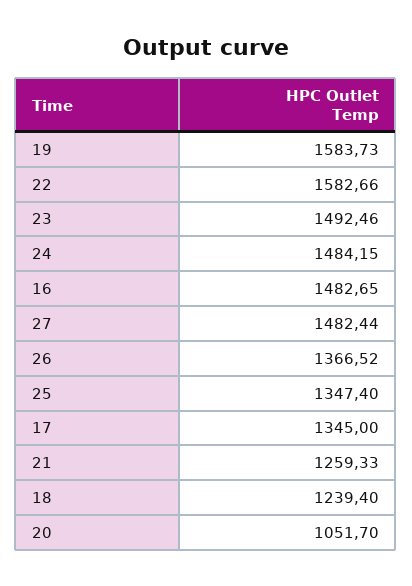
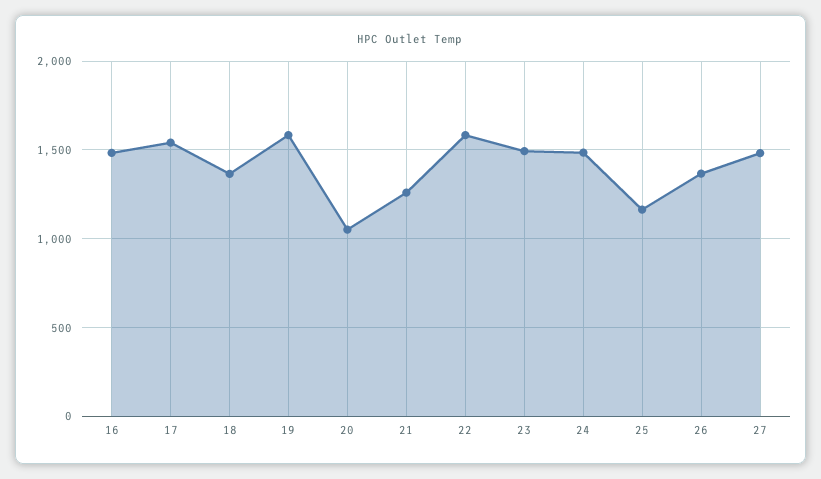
  {
    "19": 1583.73,
    "22": 1582.66,
    "23": 1492.46,
    "24": 1484.15,
    "16": 1482.65,
    "27": 1482.44,
    "26": 1366.52,
-   "25": 1347.4,
+   "25": 1150,
-   "17": 1345,
+   "17": 1550,
    "21": 1259.33,
-   "18": 1239.4,
+   "18": 1350,
    "20": 1051.7
  }

